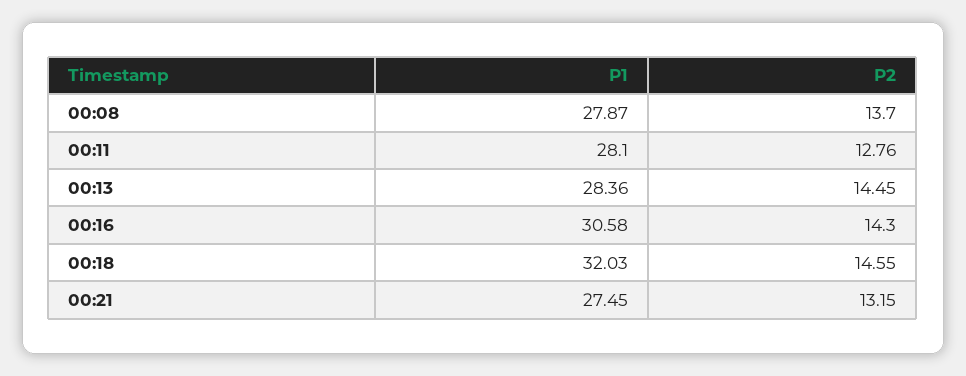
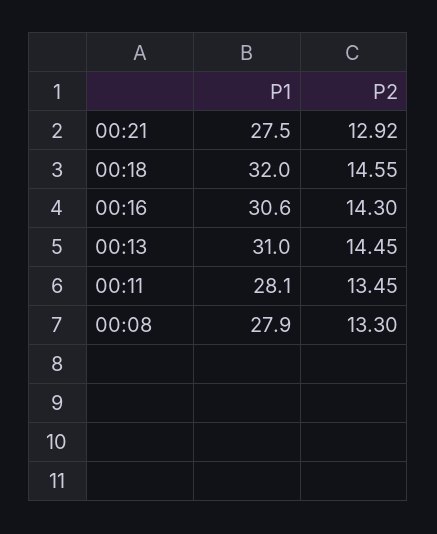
  {
    "P1": {
      "00:08": 27.87,
      "00:11": 28.1,
-     "00:13": 28.36,
+     "00:13": 31,
      "00:16": 30.58,
      "00:18": 32.03,
      "00:21": 27.45
    },
    "P2": {
-     "00:08": 13.7,
+     "00:08": 13.3,
-     "00:11": 12.76,
+     "00:11": 13.45,
      "00:13": 14.45,
      "00:16": 14.3,
      "00:18": 14.55,
-     "00:21": 13.15
+     "00:21": 12.92
    }
  }

